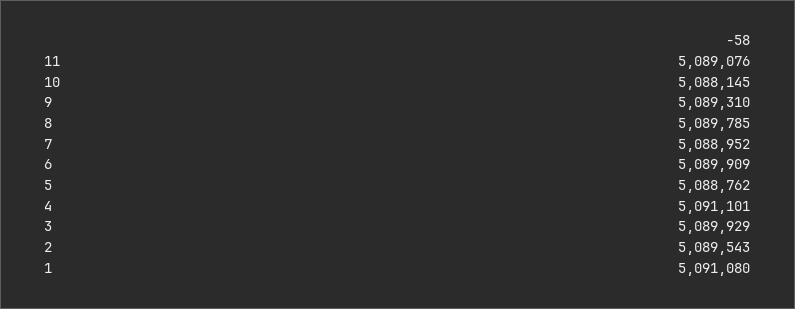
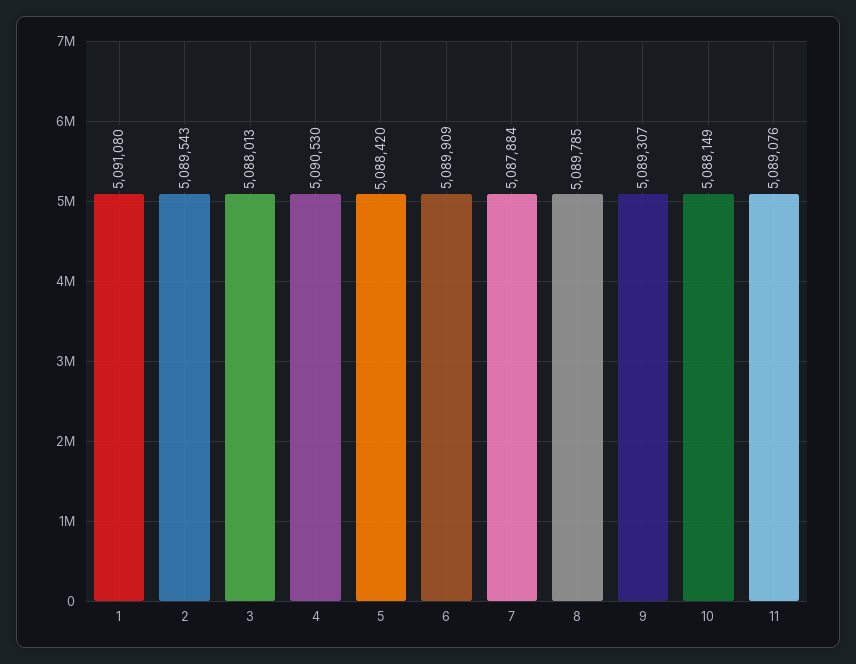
  {
    "11": 5089076,
-   "10": 5088145,
+   "10": 5088149,
-   "9": 5089310,
+   "9": 5089307,
    "8": 5089785,
-   "7": 5088952,
+   "7": 5087884,
    "6": 5089909,
-   "5": 5088762,
+   "5": 5088420,
-   "4": 5091101,
+   "4": 5090530,
-   "3": 5089929,
+   "3": 5088013,
    "2": 5089543,
    "1": 5091080
  }

